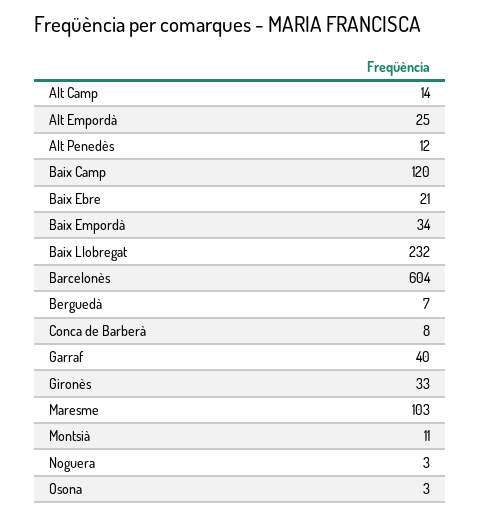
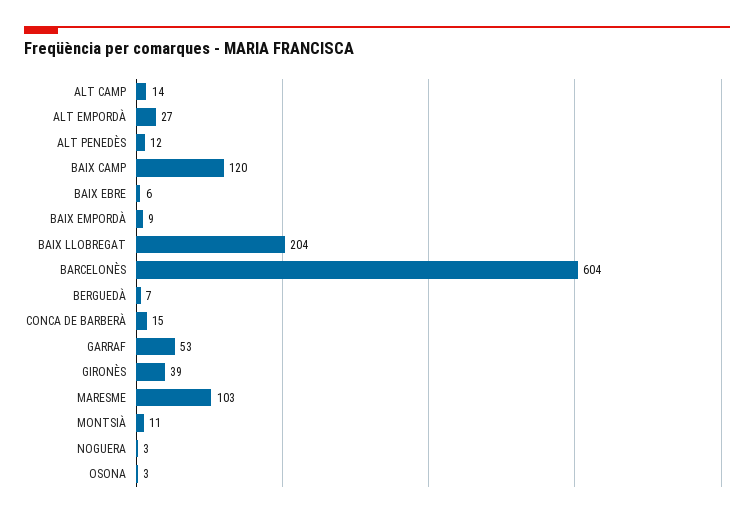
  {
    "Alt Camp": 14,
-   "Alt Empordà": 25,
+   "Alt Empordà": 27,
    "Alt Penedès": 12,
    "Baix Camp": 120,
-   "Baix Ebre": 21,
+   "Baix Ebre": 6,
-   "Baix Empordà": 34,
+   "Baix Empordà": 9,
-   "Baix Llobregat": 232,
+   "Baix Llobregat": 204,
    "Barcelonès": 604,
    "Berguedà": 7,
-   "Conca de Barberà": 8,
+   "Conca de Barberà": 15,
-   "Garraf": 40,
+   "Garraf": 53,
-   "Gironès": 33,
+   "Gironès": 39,
    "Maresme": 103,
    "Montsià": 11,
    "Noguera": 3,
    "Osona": 3
  }

